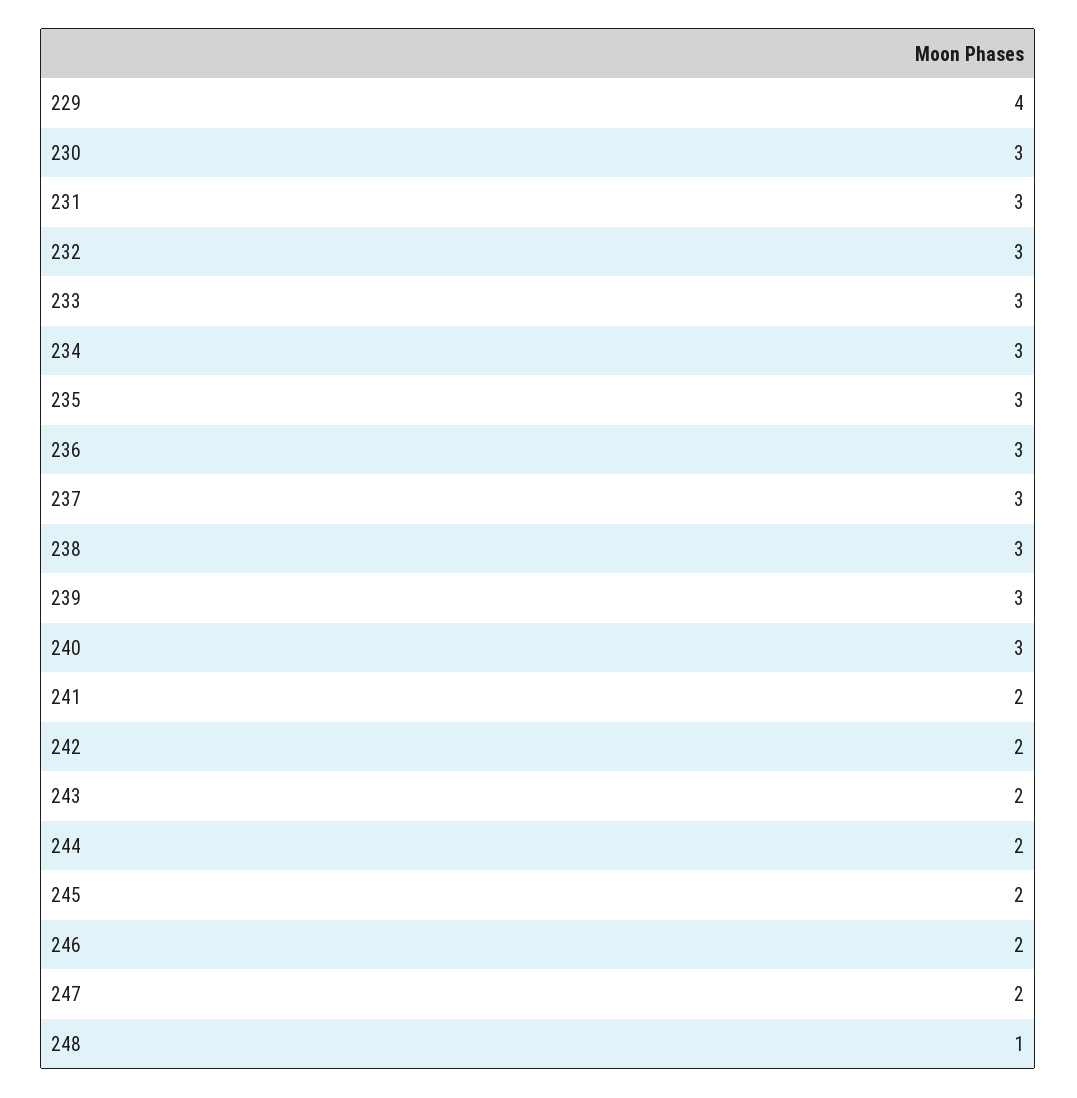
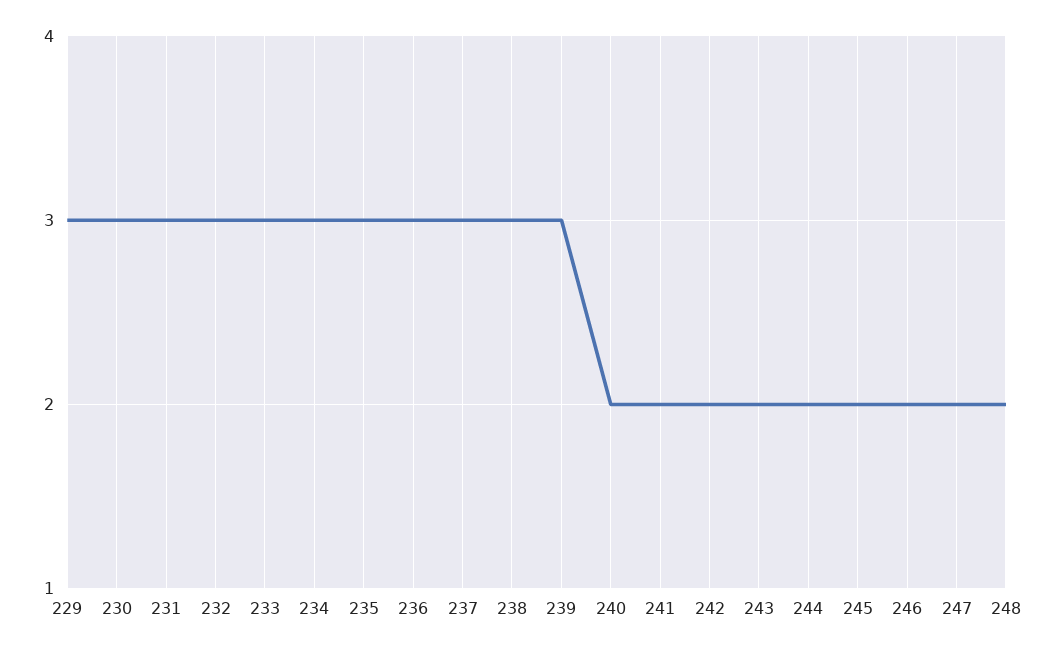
  {
-   "229": 4,
+   "229": 3,
    "230": 3,
    "231": 3,
    "232": 3,
    "233": 3,
    "234": 3,
    "235": 3,
    "236": 3,
    "237": 3,
    "238": 3,
    "239": 3,
-   "240": 3,
+   "240": 2,
    "241": 2,
    "242": 2,
    "243": 2,
    "244": 2,
    "245": 2,
    "246": 2,
    "247": 2,
-   "248": 1
+   "248": 2
  }

